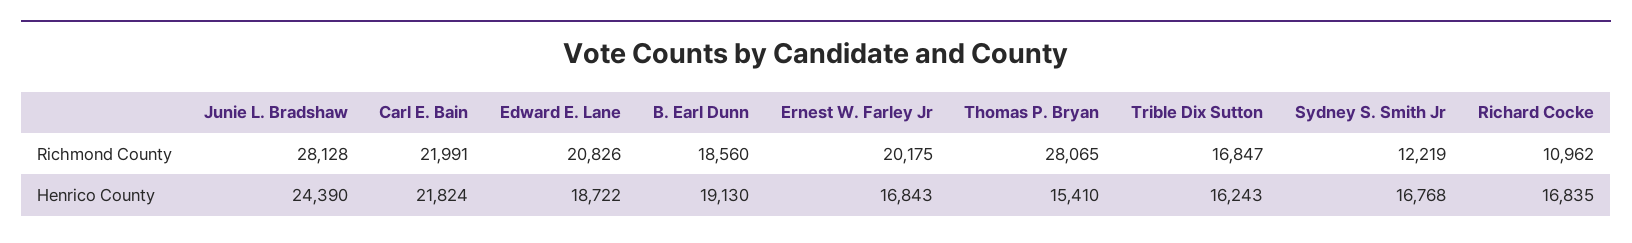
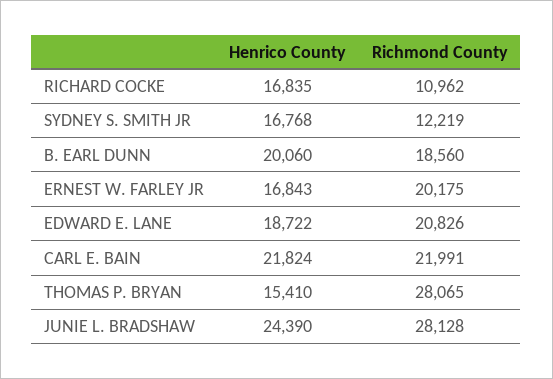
  {
    "Junie L. Bradshaw": {
      "Richmond County": 28128,
      "Henrico County": 24390
    },
    "Carl E. Bain": {
      "Richmond County": 21991,
      "Henrico County": 21824
    },
    "Edward E. Lane": {
      "Richmond County": 20826,
      "Henrico County": 18722
    },
    "B. Earl Dunn": {
      "Richmond County": 18560,
-     "Henrico County": 19130
+     "Henrico County": 20060
    },
    "Ernest W. Farley Jr": {
      "Richmond County": 20175,
      "Henrico County": 16843
    },
    "Thomas P. Bryan": {
      "Richmond County": 28065,
      "Henrico County": 15410
    },
-   "Trible Dix Sutton": {
-     "Richmond County": 16847,
-     "Henrico County": 16243
-   },
    "Sydney S. Smith Jr": {
      "Richmond County": 12219,
      "Henrico County": 16768
    },
    "Richard Cocke": {
      "Richmond County": 10962,
      "Henrico County": 16835
    }
  }

